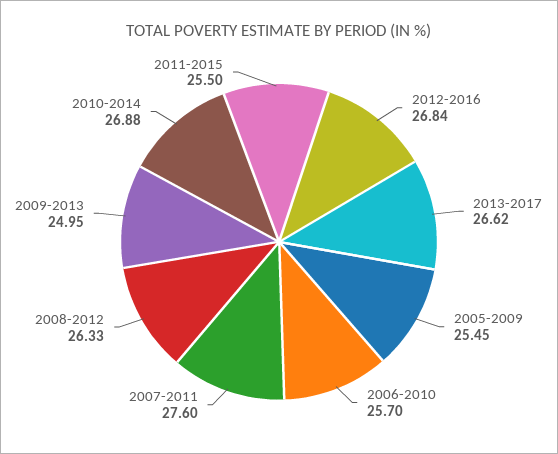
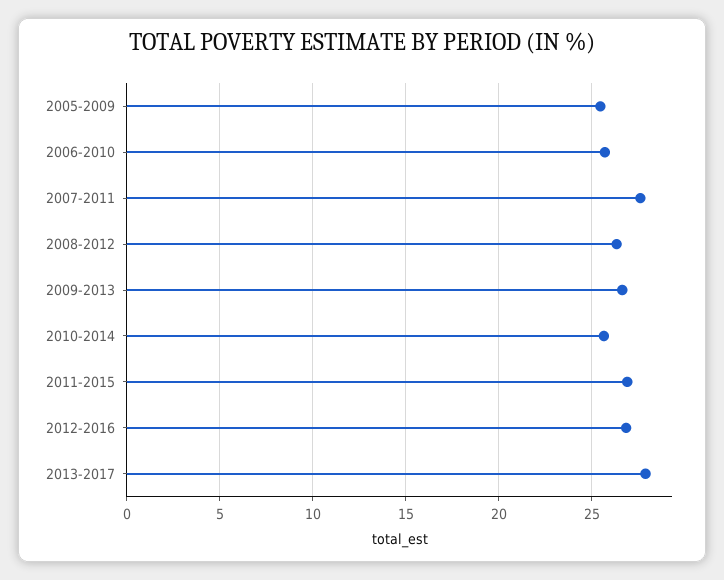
  {
    "2012-2016": 26.84,
-   "2013-2017": 26.62,
+   "2013-2017": 28,
    "2005-2009": 25.45,
    "2006-2010": 25.7,
    "2007-2011": 27.6,
    "2008-2012": 26.33,
-   "2009-2013": 24.95,
+   "2009-2013": 26.5,
-   "2010-2014": 26.88,
+   "2010-2014": 25.5,
-   "2011-2015": 25.5
+   "2011-2015": 27
  }

